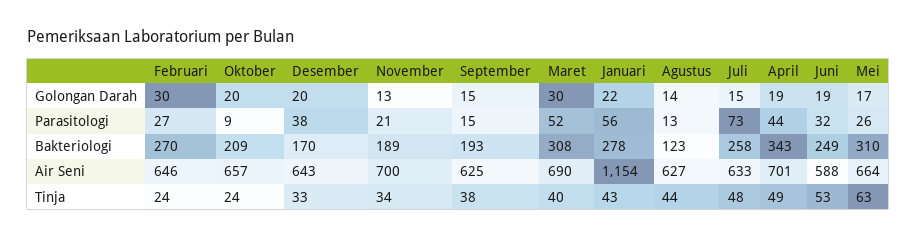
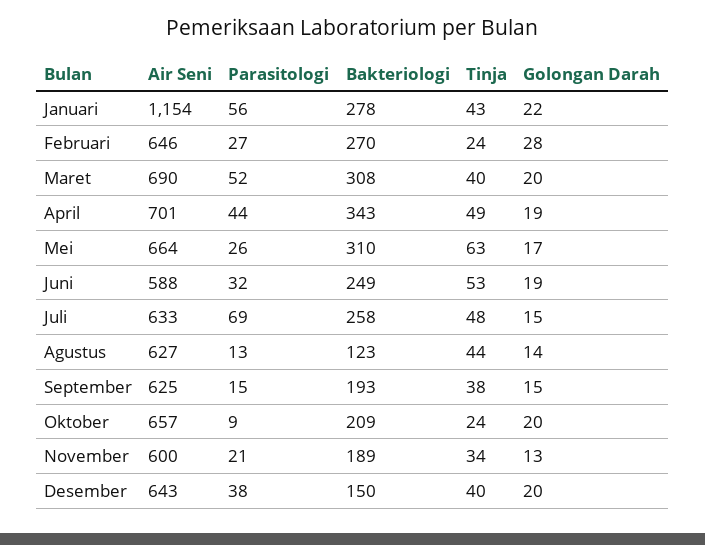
  {
    "Februari": {
-     "Golongan Darah": 30,
+     "Golongan Darah": 28,
      "Parasitologi": 27,
      "Bakteriologi": 270,
      "Air Seni": 646,
      "Tinja": 24
    },
    "Oktober": {
      "Golongan Darah": 20,
      "Parasitologi": 9,
      "Bakteriologi": 209,
      "Air Seni": 657,
      "Tinja": 24
    },
    "Desember": {
      "Golongan Darah": 20,
      "Parasitologi": 38,
-     "Bakteriologi": 170,
+     "Bakteriologi": 150,
      "Air Seni": 643,
-     "Tinja": 33
+     "Tinja": 40
    },
    "November": {
      "Golongan Darah": 13,
      "Parasitologi": 21,
      "Bakteriologi": 189,
-     "Air Seni": 700,
+     "Air Seni": 600,
      "Tinja": 34
    },
    "September": {
      "Golongan Darah": 15,
      "Parasitologi": 15,
      "Bakteriologi": 193,
      "Air Seni": 625,
      "Tinja": 38
    },
    "Maret": {
-     "Golongan Darah": 30,
+     "Golongan Darah": 20,
      "Parasitologi": 52,
      "Bakteriologi": 308,
      "Air Seni": 690,
      "Tinja": 40
    },
    "Januari": {
      "Golongan Darah": 22,
      "Parasitologi": 56,
      "Bakteriologi": 278,
      "Air Seni": 1154,
      "Tinja": 43
    },
    "Agustus": {
      "Golongan Darah": 14,
      "Parasitologi": 13,
      "Bakteriologi": 123,
      "Air Seni": 627,
      "Tinja": 44
    },
    "Juli": {
      "Golongan Darah": 15,
-     "Parasitologi": 73,
+     "Parasitologi": 69,
      "Bakteriologi": 258,
      "Air Seni": 633,
      "Tinja": 48
    },
    "April": {
      "Golongan Darah": 19,
      "Parasitologi": 44,
      "Bakteriologi": 343,
      "Air Seni": 701,
      "Tinja": 49
    },
    "Juni": {
      "Golongan Darah": 19,
      "Parasitologi": 32,
      "Bakteriologi": 249,
      "Air Seni": 588,
      "Tinja": 53
    },
    "Mei": {
      "Golongan Darah": 17,
      "Parasitologi": 26,
      "Bakteriologi": 310,
      "Air Seni": 664,
      "Tinja": 63
    }
  }

